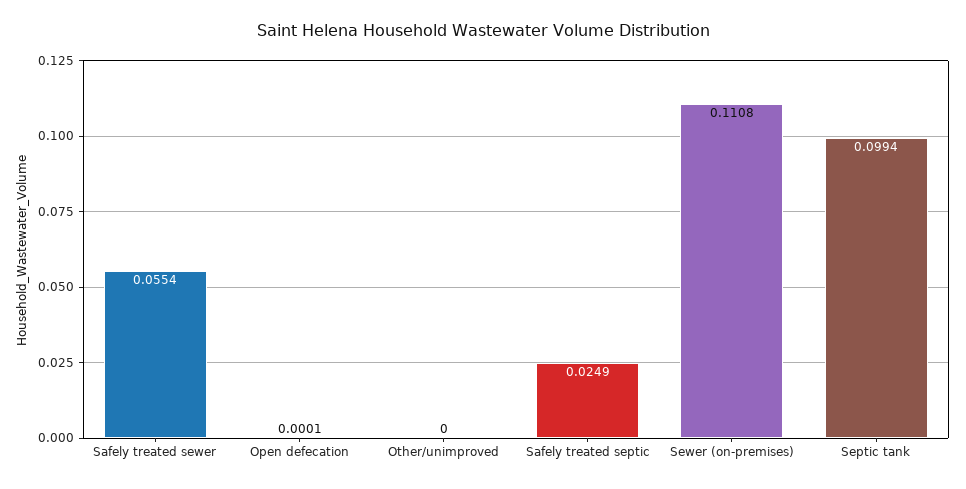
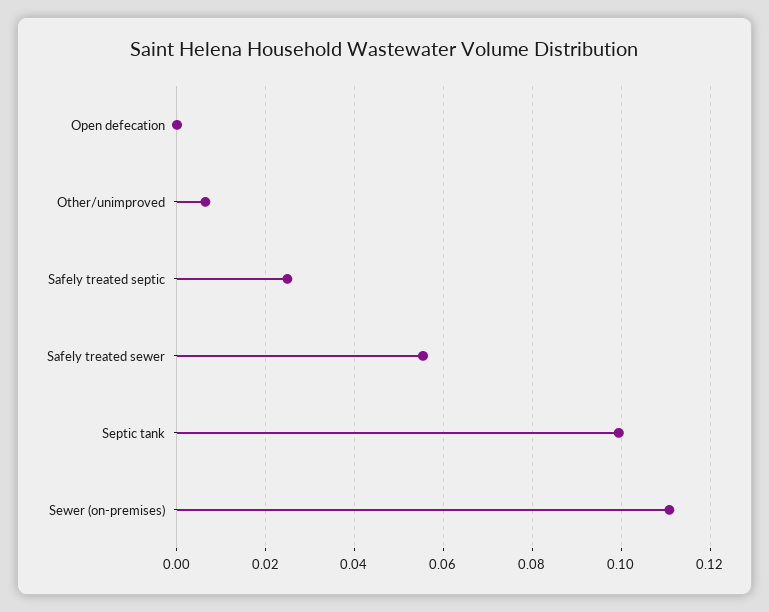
  {
    "Safely treated sewer": 0.0554,
    "Open defecation": 0.0001,
-   "Other/unimproved": 0,
+   "Other/unimproved": 0.006,
    "Safely treated septic": 0.0249,
    "Sewer (on-premises)": 0.1108,
    "Septic tank": 0.0994
  }

